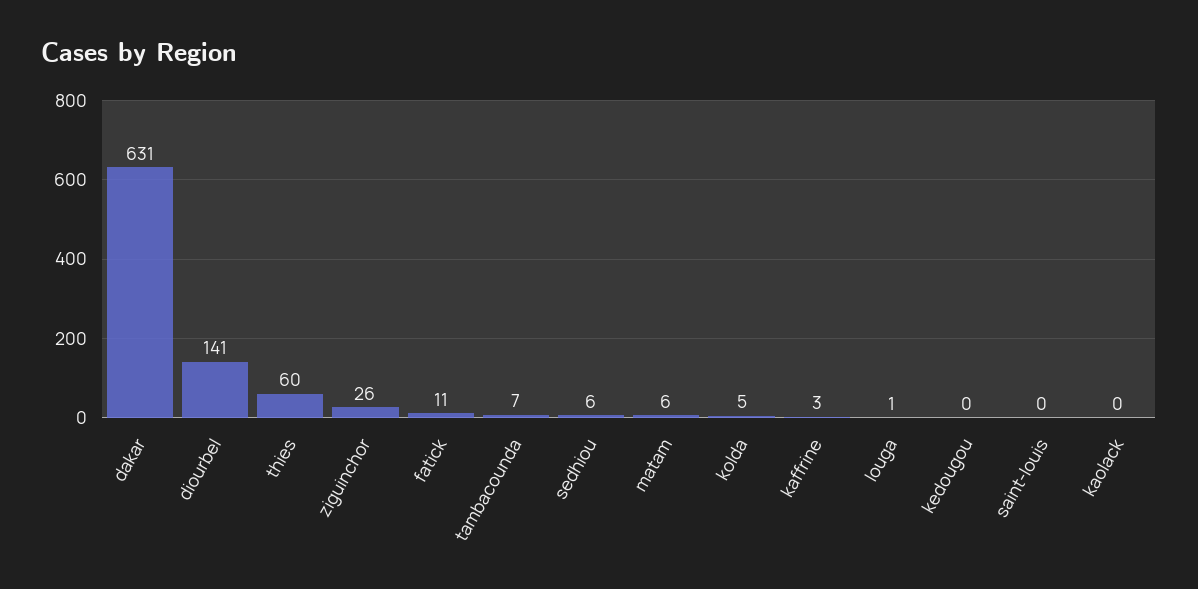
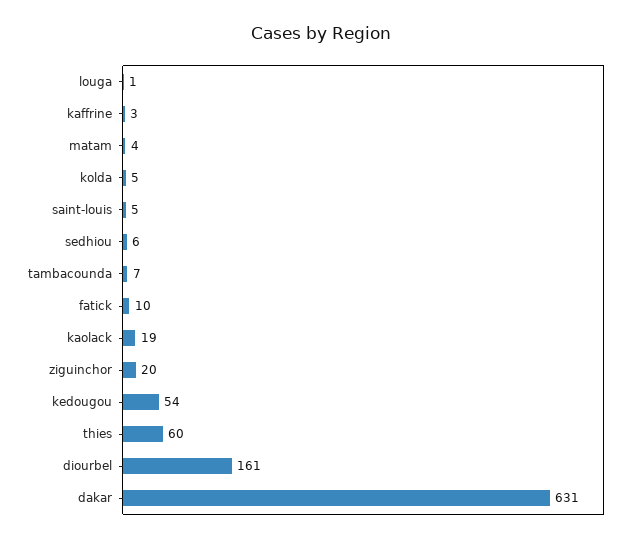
  {
    "dakar": 631,
-   "diourbel": 141,
+   "diourbel": 161,
    "thies": 60,
-   "ziguinchor": 26,
+   "ziguinchor": 20,
-   "fatick": 11,
+   "fatick": 10,
    "tambacounda": 7,
    "sedhiou": 6,
-   "matam": 6,
+   "matam": 4,
    "kolda": 5,
    "kaffrine": 3,
    "louga": 1,
-   "kedougou": 0,
+   "kedougou": 54,
-   "saint-louis": 0,
+   "saint-louis": 5,
-   "kaolack": 0
+   "kaolack": 19
  }

